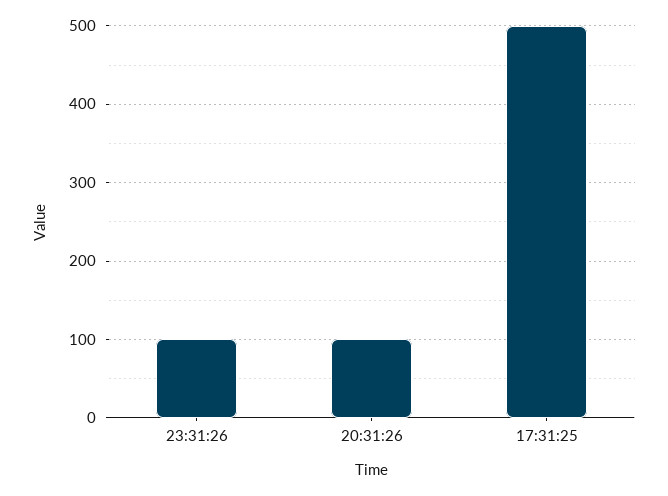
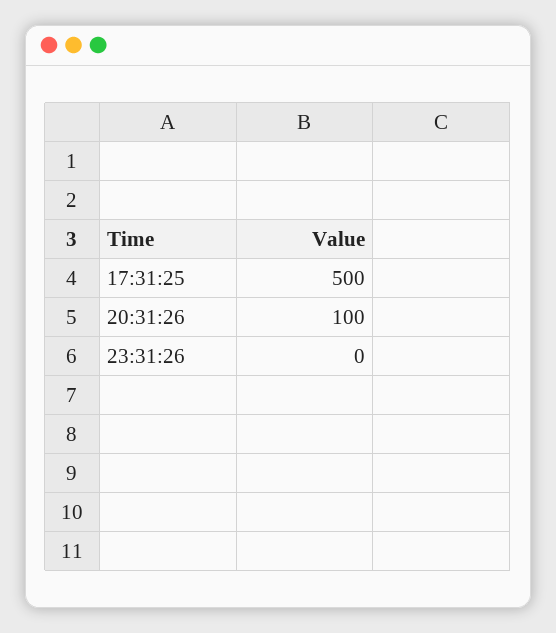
  {
-   "23:31:26": 100,
+   "23:31:26": 0,
    "20:31:26": 100,
    "17:31:25": 500
  }

